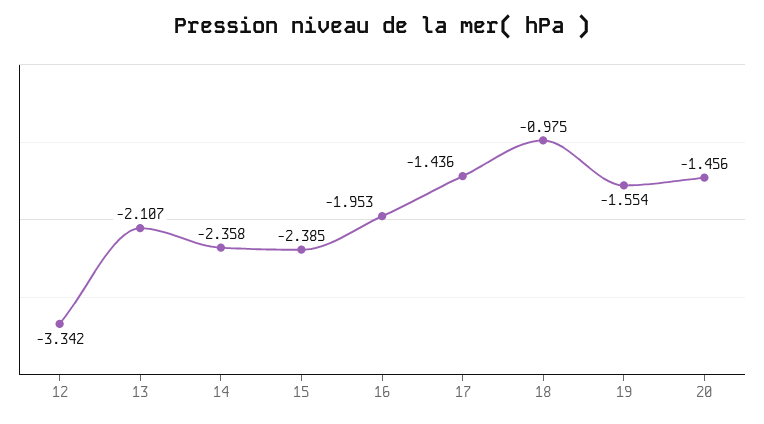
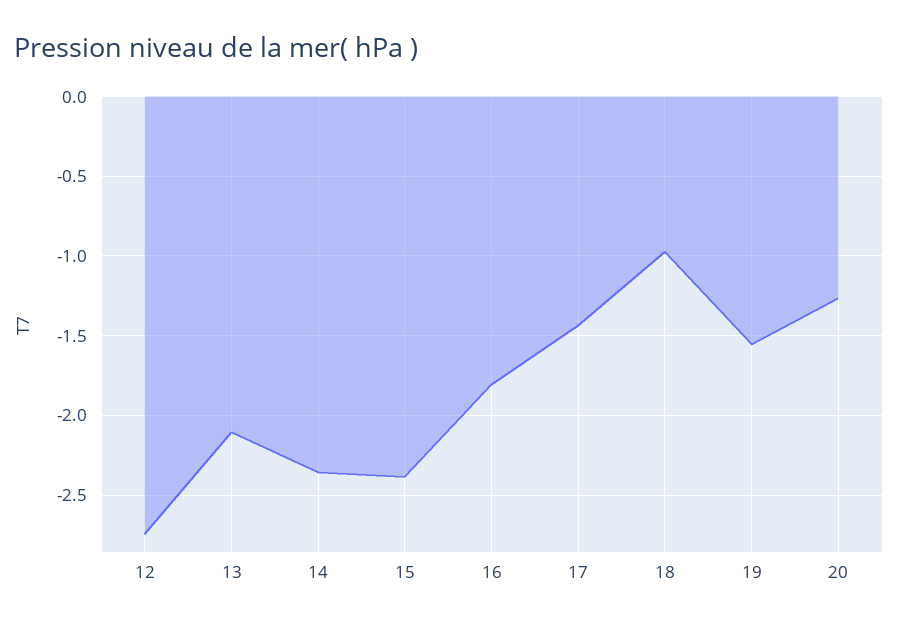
  {
-   "12": -3.342,
+   "12": -2.75,
    "13": -2.107,
    "14": -2.358,
    "15": -2.385,
-   "16": -1.953,
+   "16": -1.8,
    "17": -1.436,
    "18": -0.975,
    "19": -1.554,
-   "20": -1.456
+   "20": -1.25
  }

